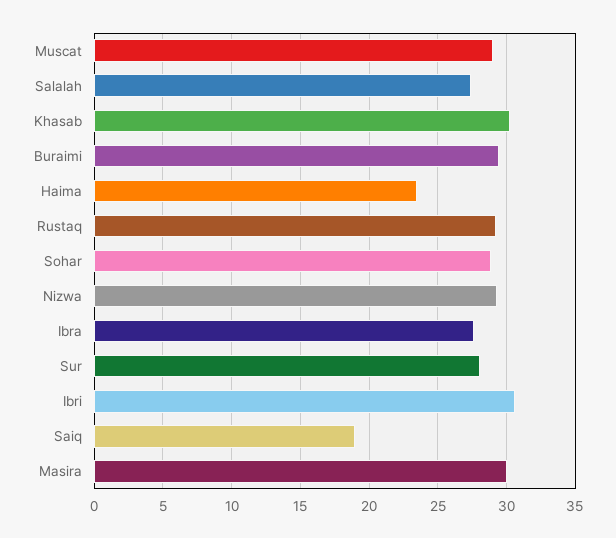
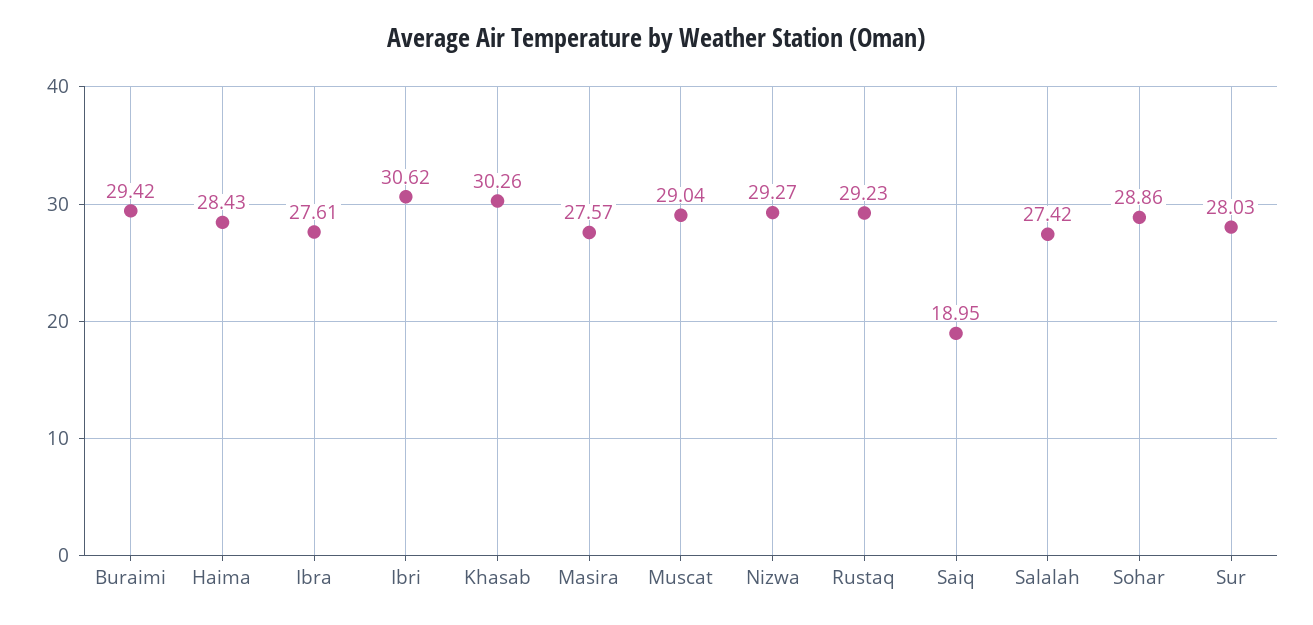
  {
    "Muscat": 29.04,
    "Salalah": 27.42,
    "Khasab": 30.26,
    "Buraimi": 29.42,
-   "Haima": 23.5,
+   "Haima": 28.43,
    "Rustaq": 29.23,
    "Sohar": 28.86,
    "Nizwa": 29.27,
    "Ibra": 27.61,
    "Sur": 28.03,
    "Ibri": 30.62,
    "Saiq": 18.95,
-   "Masira": 30
+   "Masira": 27.57
  }

